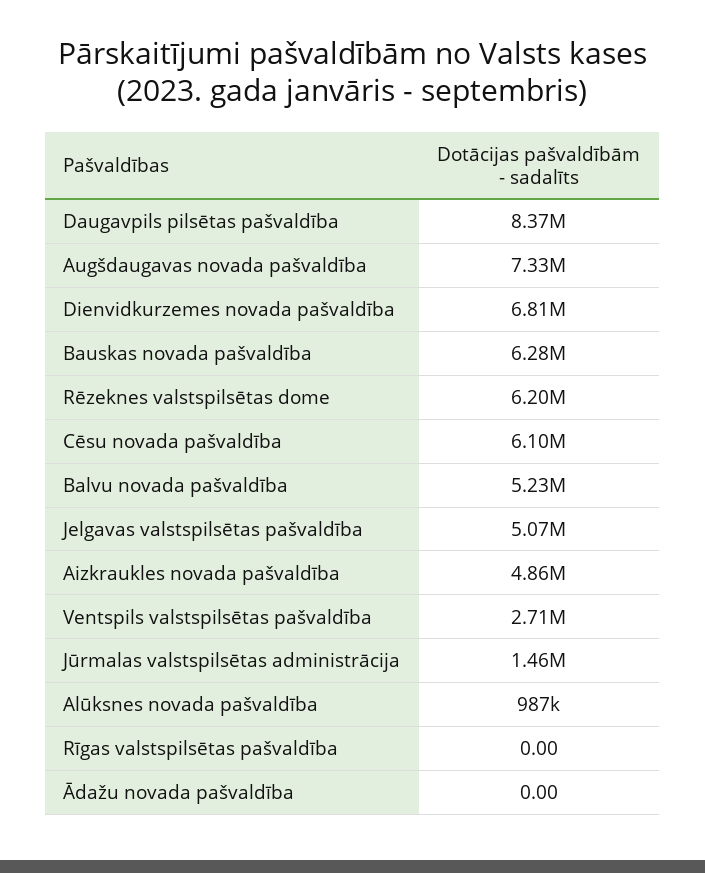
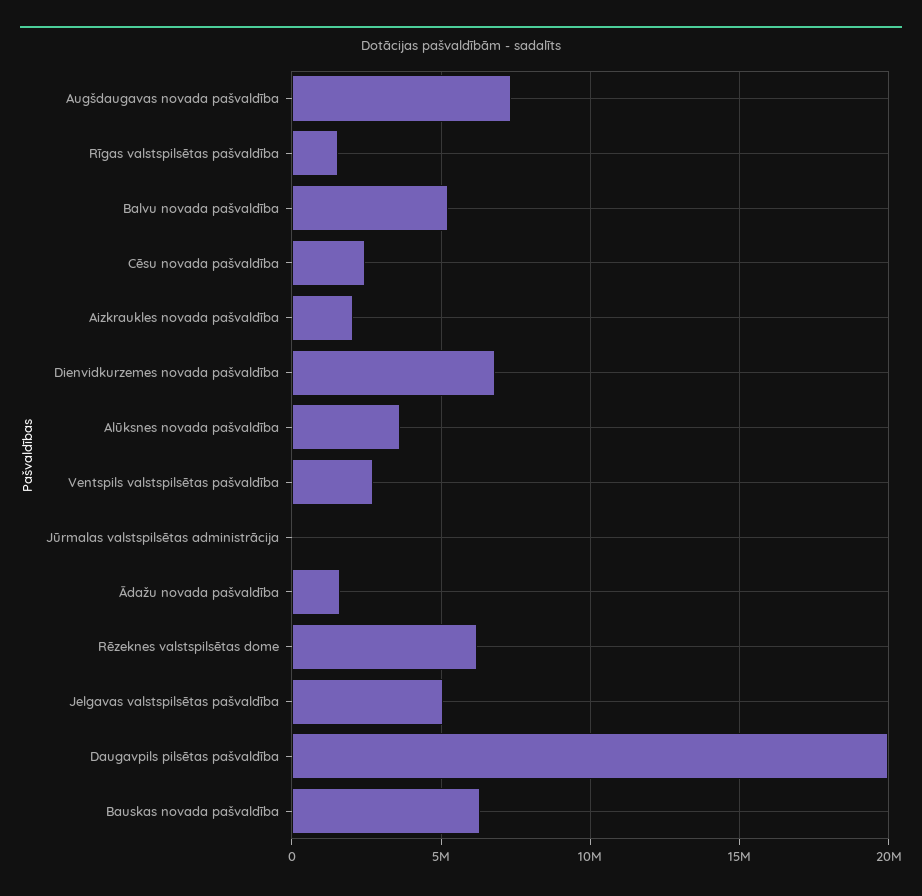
  {
-   "Daugavpils pilsētas pašvaldība": 8370000,
+   "Daugavpils pilsētas pašvaldība": 20000000,
    "Augšdaugavas novada pašvaldība": 7330000,
    "Dienvidkurzemes novada pašvaldība": 6810000,
    "Bauskas novada pašvaldība": 6280000,
    "Rēzeknes valstspilsētas dome": 6200000,
-   "Cēsu novada pašvaldība": 6100000,
+   "Cēsu novada pašvaldība": 2500000,
    "Balvu novada pašvaldība": 5230000,
    "Jelgavas valstspilsētas pašvaldība": 5070000,
-   "Aizkraukles novada pašvaldība": 4860000,
+   "Aizkraukles novada pašvaldība": 2000000,
    "Ventspils valstspilsētas pašvaldība": 2710000,
-   "Jūrmalas valstspilsētas administrācija": 1460000,
+   "Jūrmalas valstspilsētas administrācija": 0,
-   "Alūksnes novada pašvaldība": 987000,
+   "Alūksnes novada pašvaldība": 3500000,
-   "Rīgas valstspilsētas pašvaldība": 0,
+   "Rīgas valstspilsētas pašvaldība": 1500000,
-   "Ādažu novada pašvaldība": 0
+   "Ādažu novada pašvaldība": 1500000
  }

